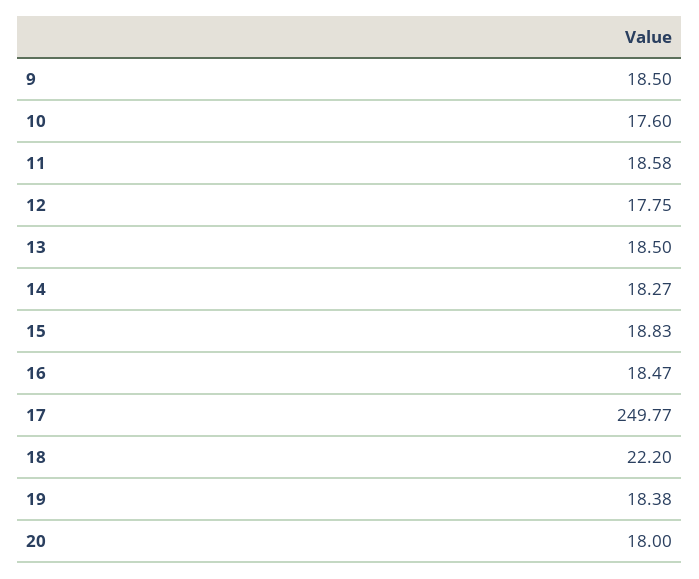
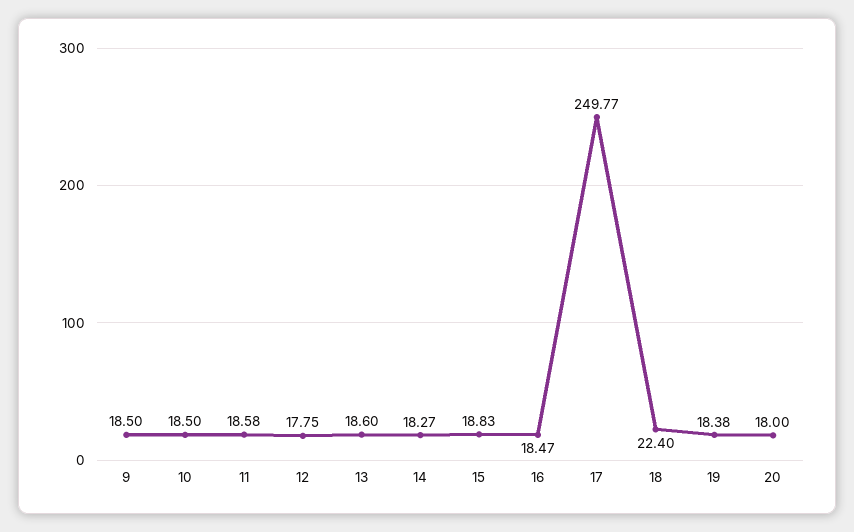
  {
    "9": 18.5,
-   "10": 17.6,
+   "10": 18.5,
    "11": 18.58,
    "12": 17.75,
-   "13": 18.5,
+   "13": 18.6,
    "14": 18.27,
    "15": 18.83,
    "16": 18.47,
    "17": 249.77,
-   "18": 22.2,
+   "18": 22.4,
    "19": 18.38,
    "20": 18
  }

